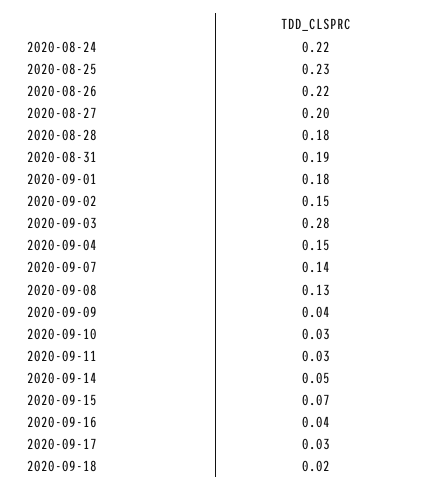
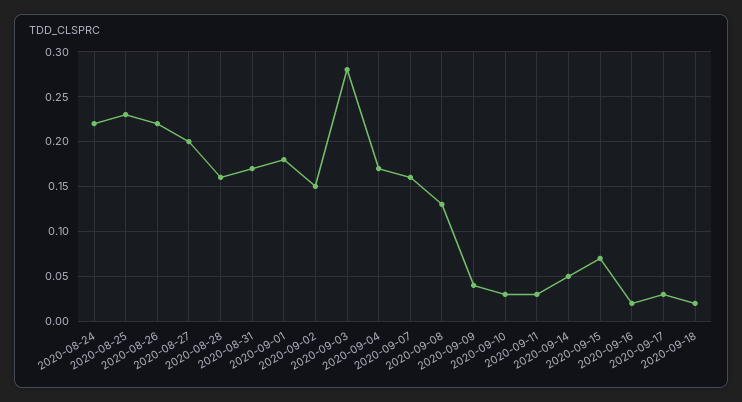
  {
    "2020-08-24": 0.22,
    "2020-08-25": 0.23,
    "2020-08-26": 0.22,
    "2020-08-27": 0.2,
-   "2020-08-28": 0.18,
+   "2020-08-28": 0.16,
-   "2020-08-31": 0.19,
+   "2020-08-31": 0.17,
    "2020-09-01": 0.18,
    "2020-09-02": 0.15,
    "2020-09-03": 0.28,
-   "2020-09-04": 0.15,
+   "2020-09-04": 0.17,
-   "2020-09-07": 0.14,
+   "2020-09-07": 0.16,
    "2020-09-08": 0.13,
    "2020-09-09": 0.04,
    "2020-09-10": 0.03,
    "2020-09-11": 0.03,
    "2020-09-14": 0.05,
    "2020-09-15": 0.07,
-   "2020-09-16": 0.04,
+   "2020-09-16": 0.02,
    "2020-09-17": 0.03,
    "2020-09-18": 0.02
  }

